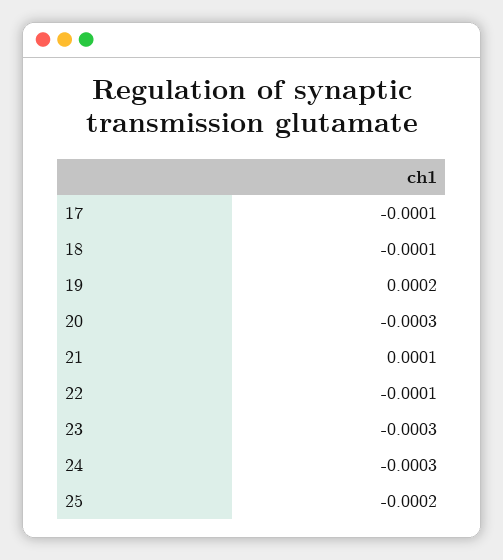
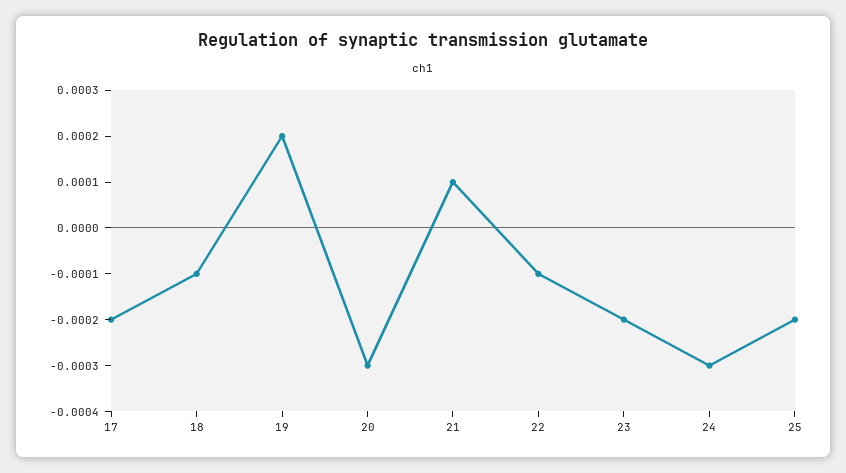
  {
-   "17": -0.0001,
+   "17": -0.0002,
    "18": -0.0001,
    "19": 0.0002,
    "20": -0.0003,
    "21": 0.0001,
    "22": -0.0001,
-   "23": -0.0003,
+   "23": -0.0002,
    "24": -0.0003,
    "25": -0.0002
  }

